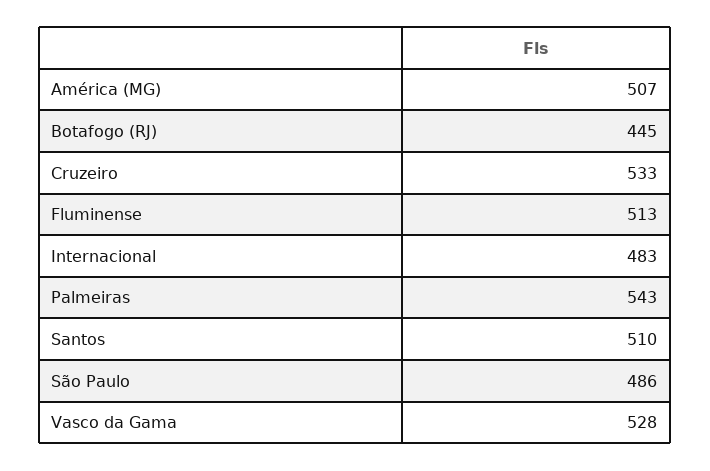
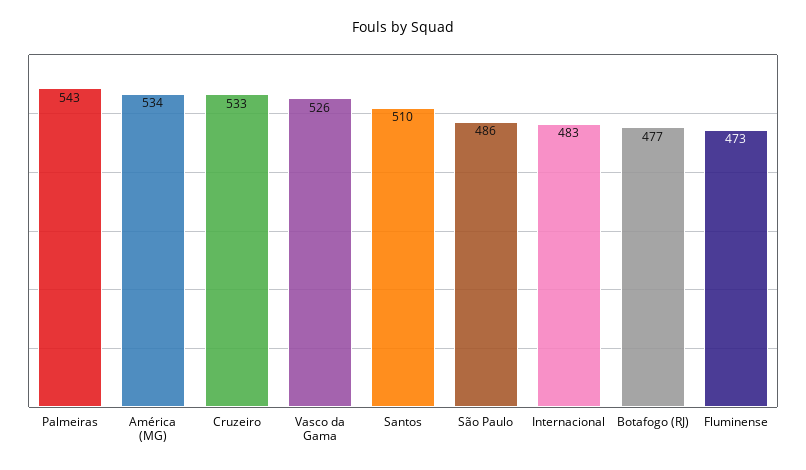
  {
-   "América (MG)": 507,
+   "América (MG)": 534,
-   "Botafogo (RJ)": 445,
+   "Botafogo (RJ)": 477,
    "Cruzeiro": 533,
-   "Fluminense": 513,
+   "Fluminense": 473,
    "Internacional": 483,
    "Palmeiras": 543,
    "Santos": 510,
    "São Paulo": 486,
-   "Vasco da Gama": 528
+   "Vasco da Gama": 526
  }

